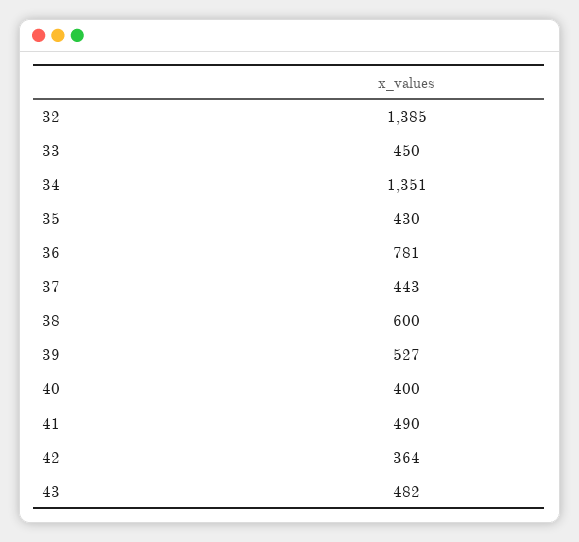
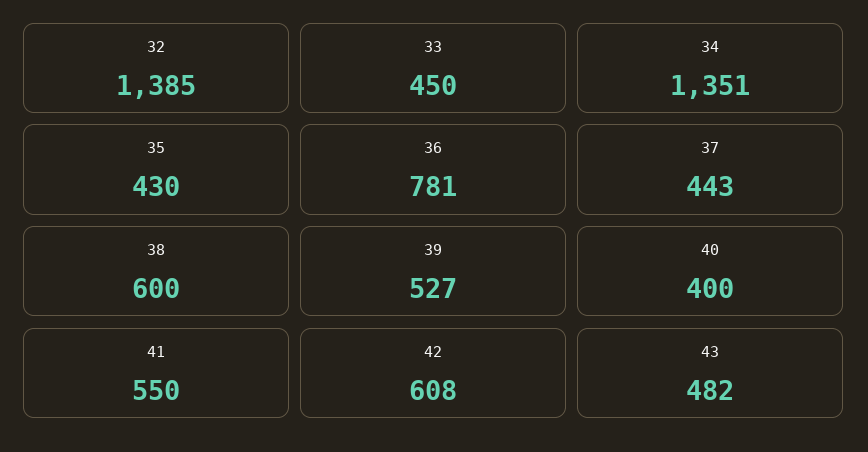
  {
    "32": 1385,
    "33": 450,
    "34": 1351,
    "35": 430,
    "36": 781,
    "37": 443,
    "38": 600,
    "39": 527,
    "40": 400,
-   "41": 490,
+   "41": 550,
-   "42": 364,
+   "42": 608,
    "43": 482
  }

